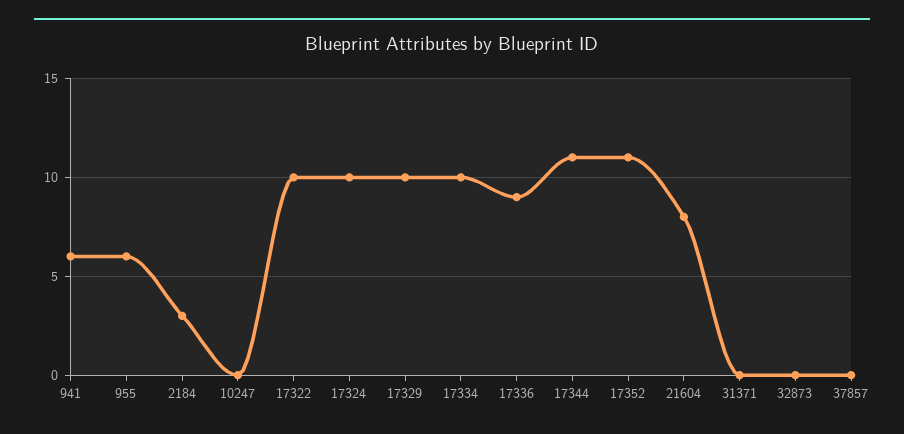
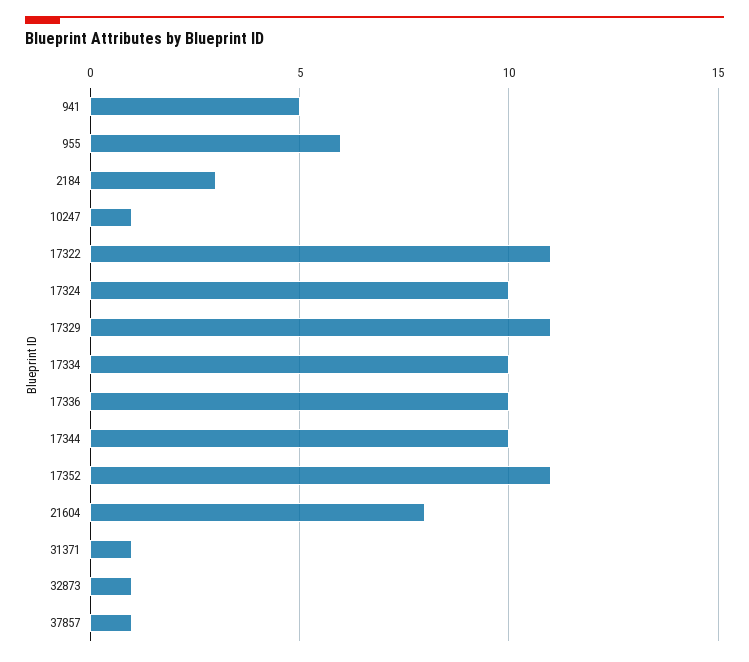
  {
-   "941": 6,
+   "941": 5,
    "955": 6,
    "2184": 3,
-   "10247": 0,
+   "10247": 1,
-   "17322": 10,
+   "17322": 11,
    "17324": 10,
-   "17329": 10,
+   "17329": 11,
    "17334": 10,
-   "17336": 9,
+   "17336": 10,
-   "17344": 11,
+   "17344": 10,
    "17352": 11,
    "21604": 8,
-   "31371": 0,
+   "31371": 1,
-   "32873": 0,
+   "32873": 1,
-   "37857": 0
+   "37857": 1
  }

